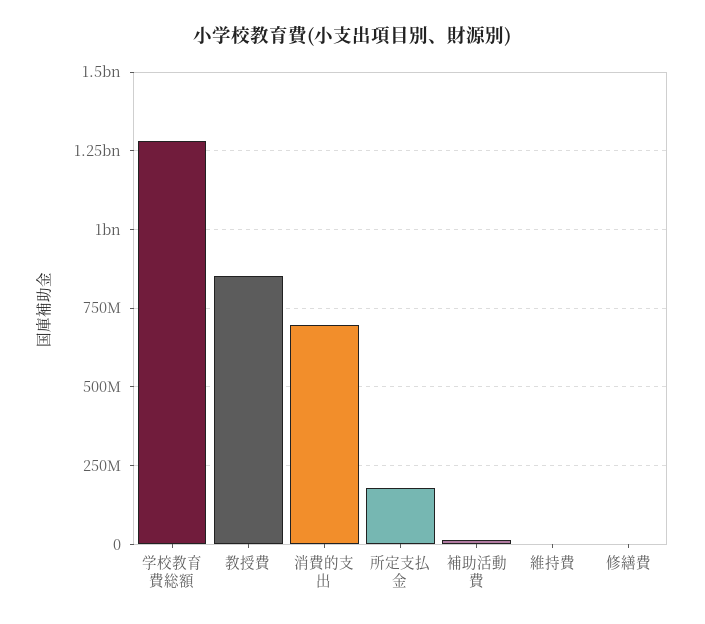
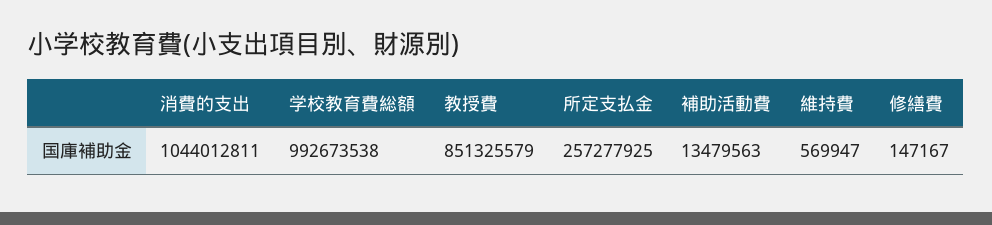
  {
-   "学校教育費総額": 1275000000,
+   "学校教育費総額": 992673538,
    "教授費": 851325579,
-   "消費的支出": 700000000,
+   "消費的支出": 1044012811,
-   "所定支払金": 175000000,
+   "所定支払金": 257277925,
    "補助活動費": 13479563,
    "維持費": 569947,
    "修繕費": 147167
  }

